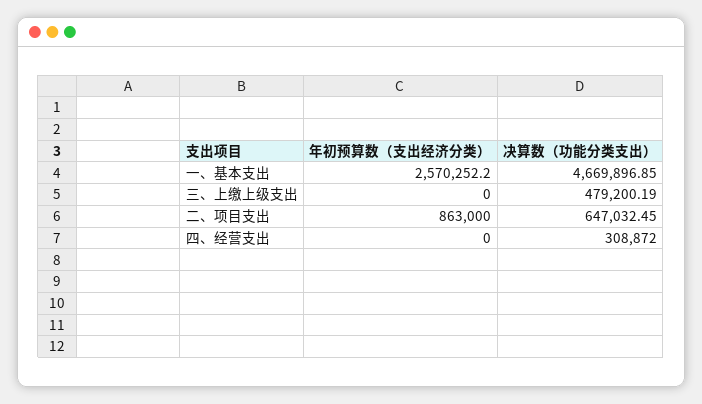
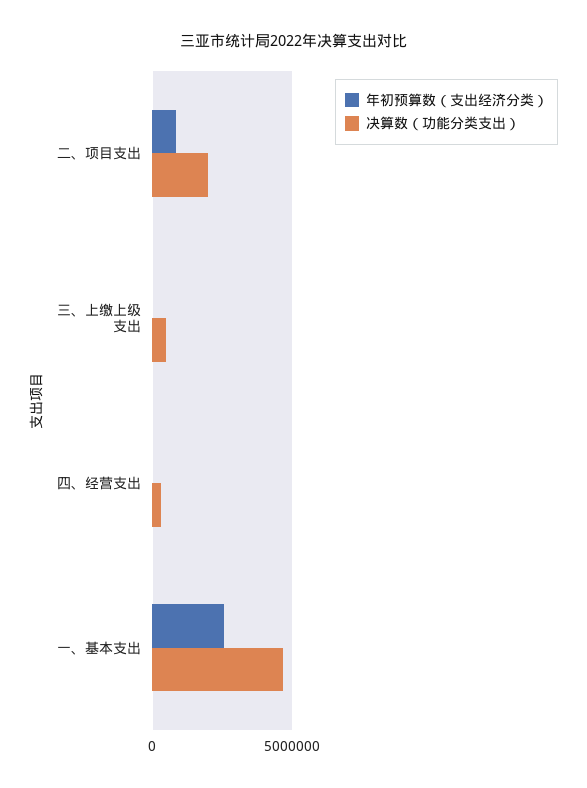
  {
    "年初预算数（支出经济分类）": {
      "一、基本支出": 2570252.2,
      "三、上缴上级支出": 0,
      "二、项目支出": 863000,
      "四、经营支出": 0
    },
    "决算数（功能分类支出）": {
      "一、基本支出": 4669896.85,
      "三、上缴上级支出": 479200.19,
-     "二、项目支出": 647032.45,
+     "二、项目支出": 2000000,
      "四、经营支出": 308872
    }
  }

